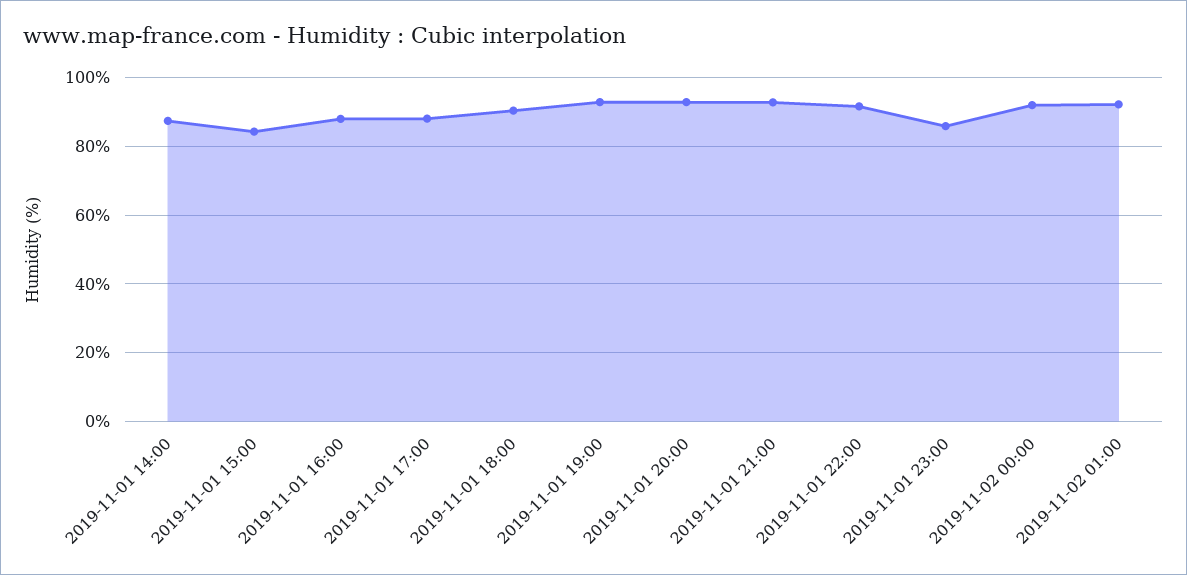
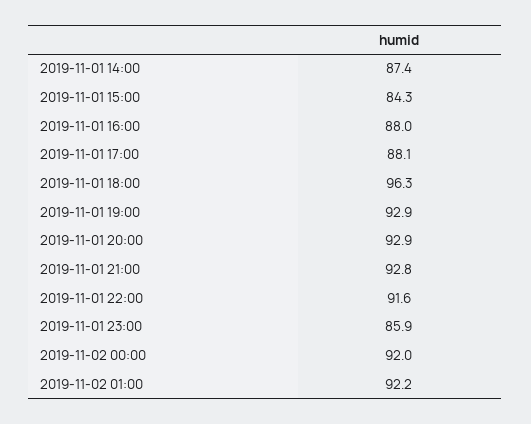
  {
    "2019-11-01 14:00": 87.4,
    "2019-11-01 15:00": 84.3,
    "2019-11-01 16:00": 88,
    "2019-11-01 17:00": 88.1,
-   "2019-11-01 18:00": 90,
+   "2019-11-01 18:00": 96.3,
    "2019-11-01 19:00": 92.9,
    "2019-11-01 20:00": 92.9,
    "2019-11-01 21:00": 92.8,
    "2019-11-01 22:00": 91.6,
    "2019-11-01 23:00": 85.9,
    "2019-11-02 00:00": 92,
    "2019-11-02 01:00": 92.2
  }

